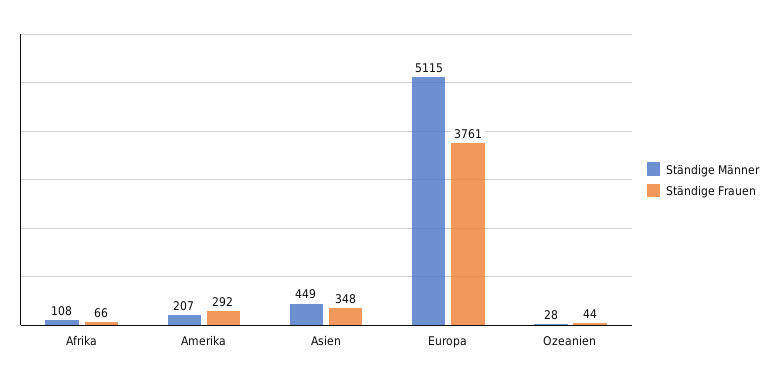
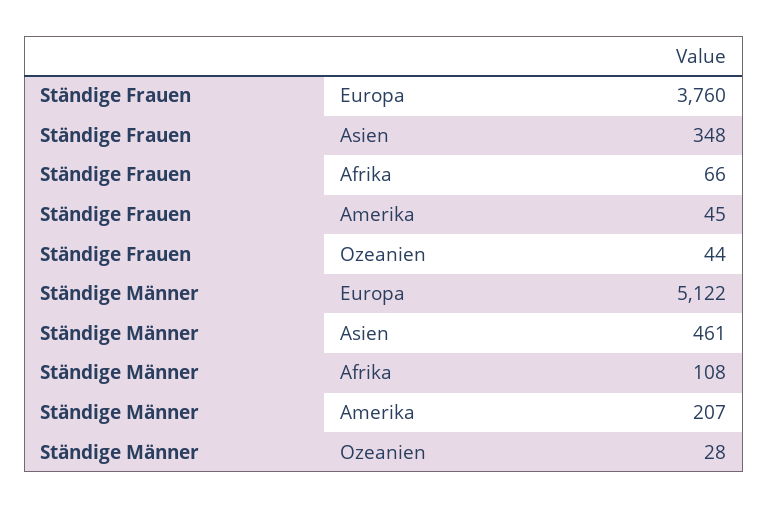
  {
    "Ständige Männer": {
      "Afrika": 108,
      "Amerika": 207,
-     "Asien": 449,
+     "Asien": 461,
-     "Europa": 5115,
+     "Europa": 5122,
      "Ozeanien": 28
    },
    "Ständige Frauen": {
      "Afrika": 66,
-     "Amerika": 292,
+     "Amerika": 45,
      "Asien": 348,
-     "Europa": 3761,
+     "Europa": 3760,
      "Ozeanien": 44
    }
  }

